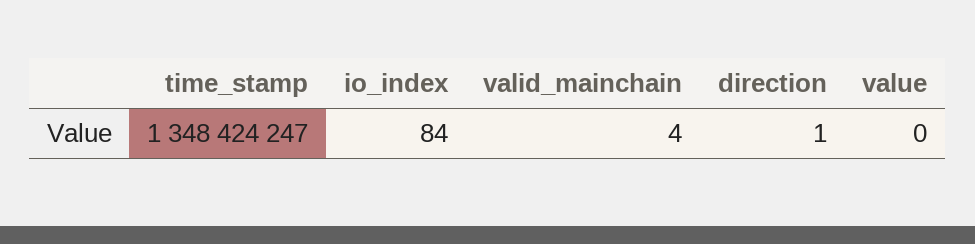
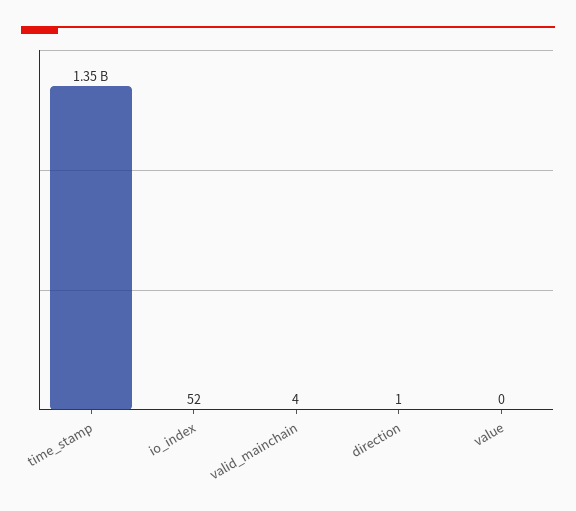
  {
    "time_stamp": 1348424247,
-   "io_index": 84,
+   "io_index": 52,
    "valid_mainchain": 4,
    "direction": 1,
    "value": 0
  }

